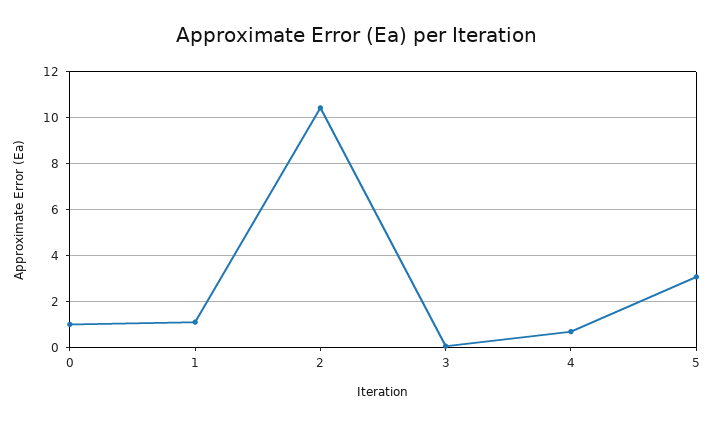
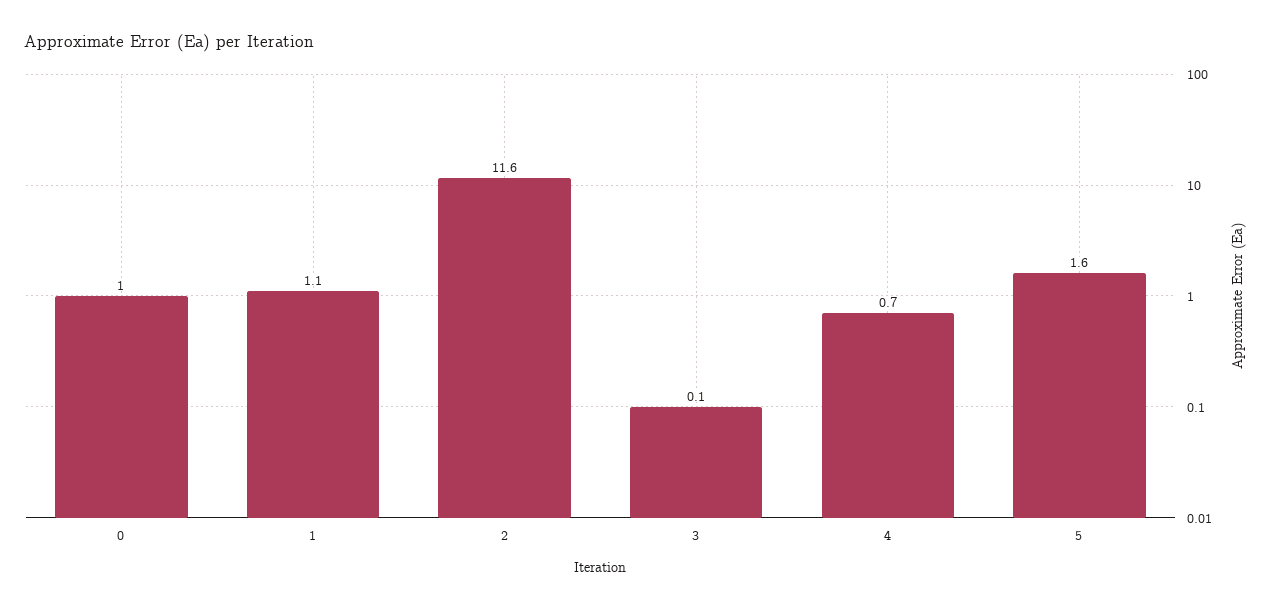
  {
    "0": 1,
    "1": 1.1,
-   "2": 10.5,
+   "2": 11.6,
    "3": 0.1,
    "4": 0.7,
-   "5": 3
+   "5": 1.6
  }

